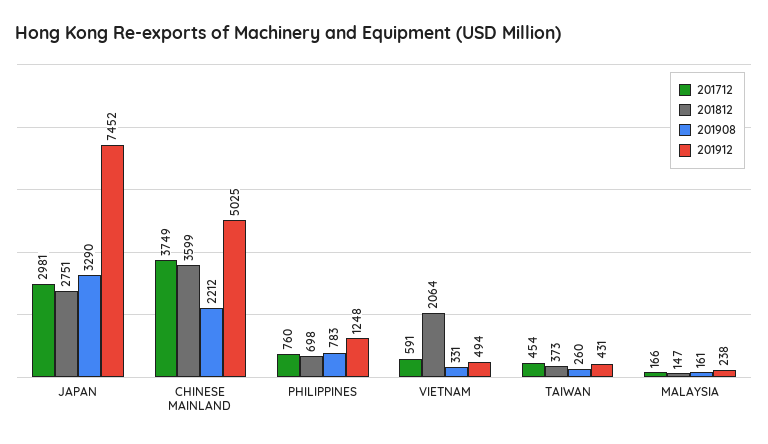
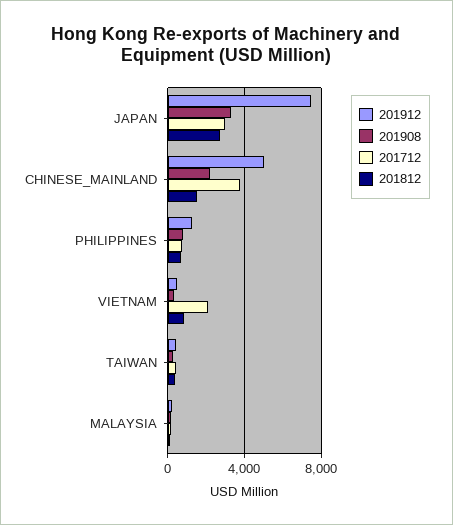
  {
    "201712": {
      "JAPAN": 2981,
      "CHINESE MAINLAND": 3749,
      "PHILIPPINES": 760,
-     "VIETNAM": 591,
+     "VIETNAM": 2000,
      "TAIWAN": 454,
      "MALAYSIA": 166
    },
    "201812": {
      "JAPAN": 2751,
-     "CHINESE MAINLAND": 3599,
+     "CHINESE MAINLAND": 1500,
      "PHILIPPINES": 698,
-     "VIETNAM": 2064,
+     "VIETNAM": 1000,
      "TAIWAN": 373,
      "MALAYSIA": 147
    },
    "201908": {
      "JAPAN": 3290,
      "CHINESE MAINLAND": 2212,
      "PHILIPPINES": 783,
      "VIETNAM": 331,
      "TAIWAN": 260,
      "MALAYSIA": 161
    },
    "201912": {
      "JAPAN": 7452,
      "CHINESE MAINLAND": 5025,
      "PHILIPPINES": 1248,
      "VIETNAM": 494,
      "TAIWAN": 431,
      "MALAYSIA": 238
    }
  }

